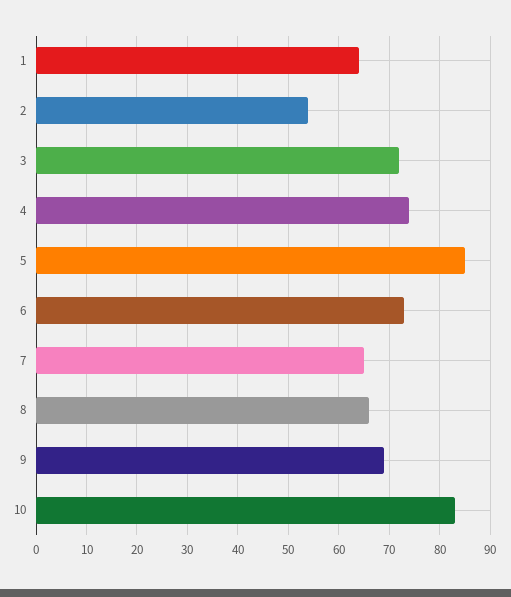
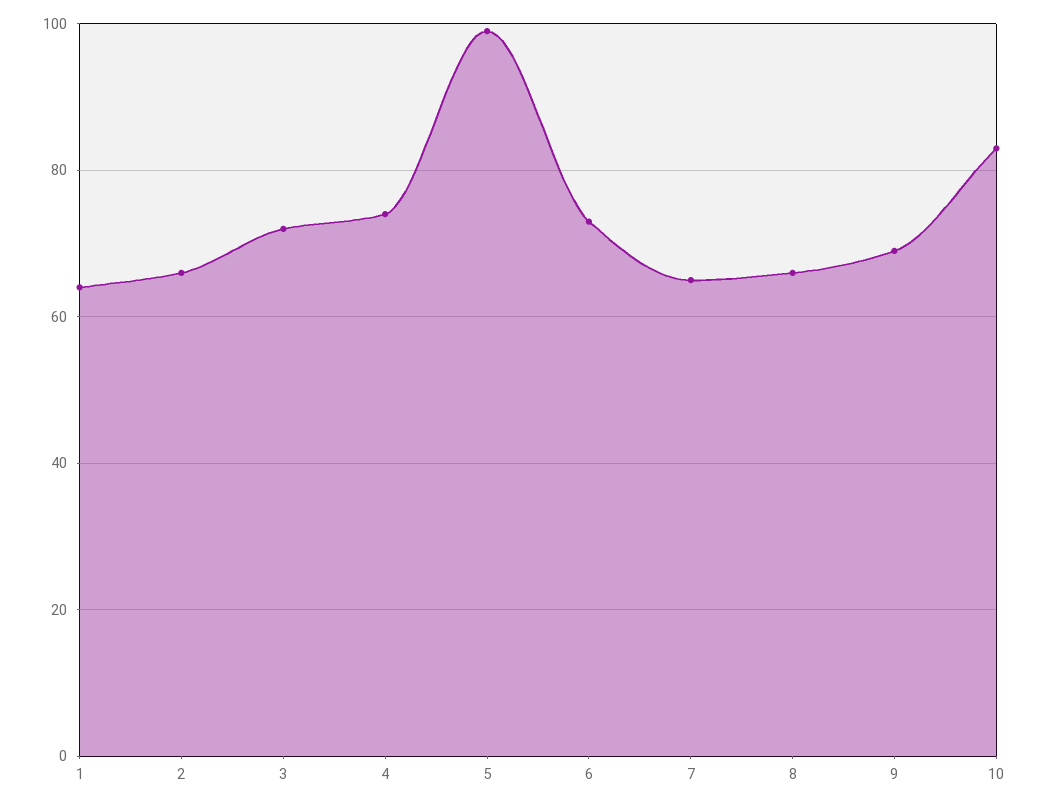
  {
    "1": 65,
-   "2": 55,
+   "2": 65,
    "3": 70,
    "4": 75,
-   "5": 85,
+   "5": 100,
    "6": 75,
    "7": 65,
    "8": 65,
    "9": 70,
    "10": 85
  }

